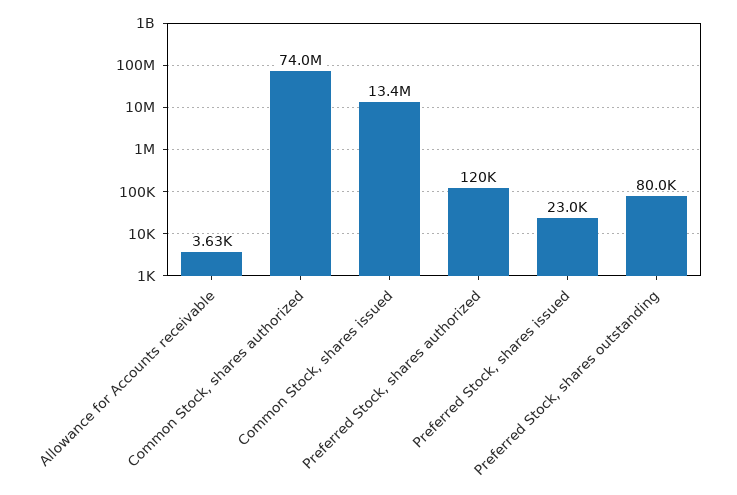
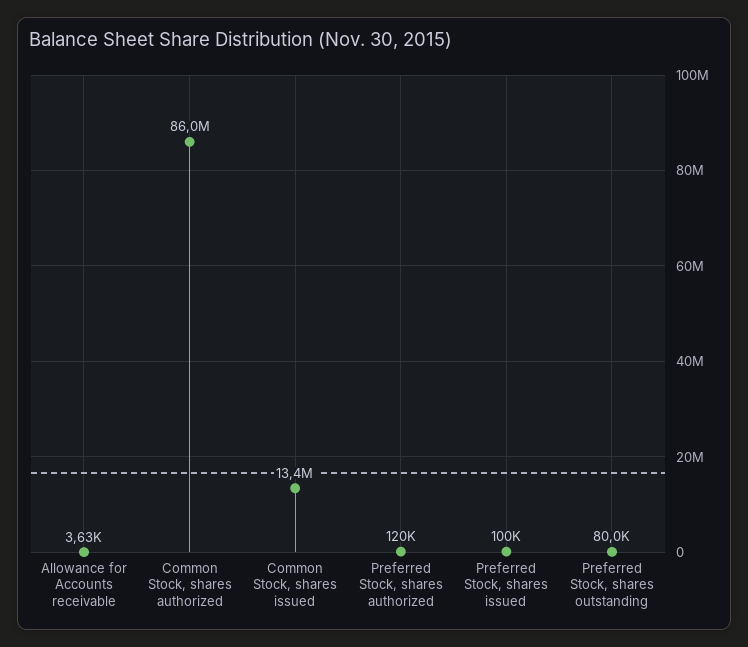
  {
    "Allowance for Accounts receivable": 3630,
-   "Common Stock, shares authorized": 74000000,
+   "Common Stock, shares authorized": 86000000,
    "Common Stock, shares issued": 13400000,
    "Preferred Stock, shares authorized": 120000,
-   "Preferred Stock, shares issued": 23000,
+   "Preferred Stock, shares issued": 100000,
    "Preferred Stock, shares outstanding": 80000
  }

